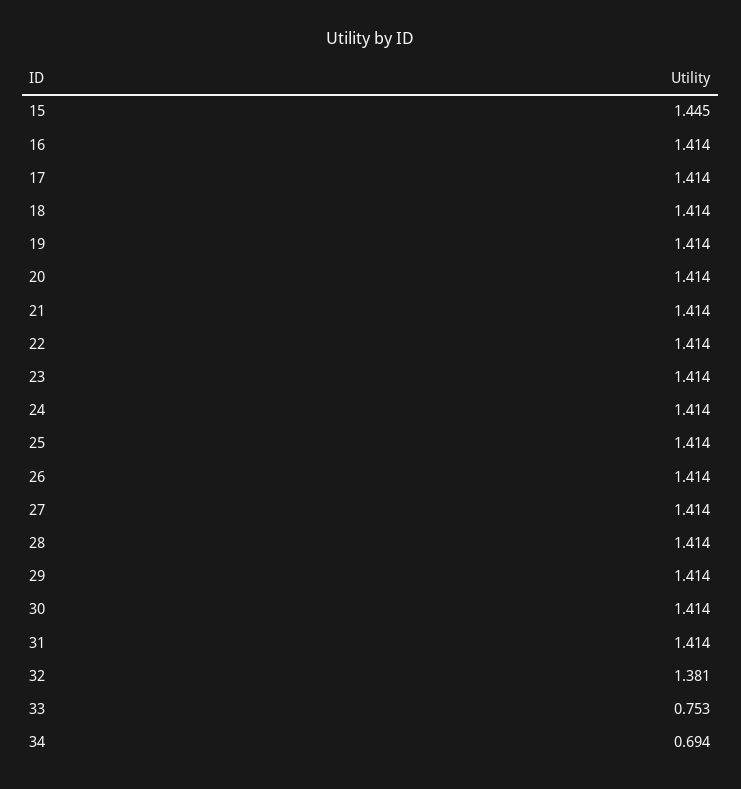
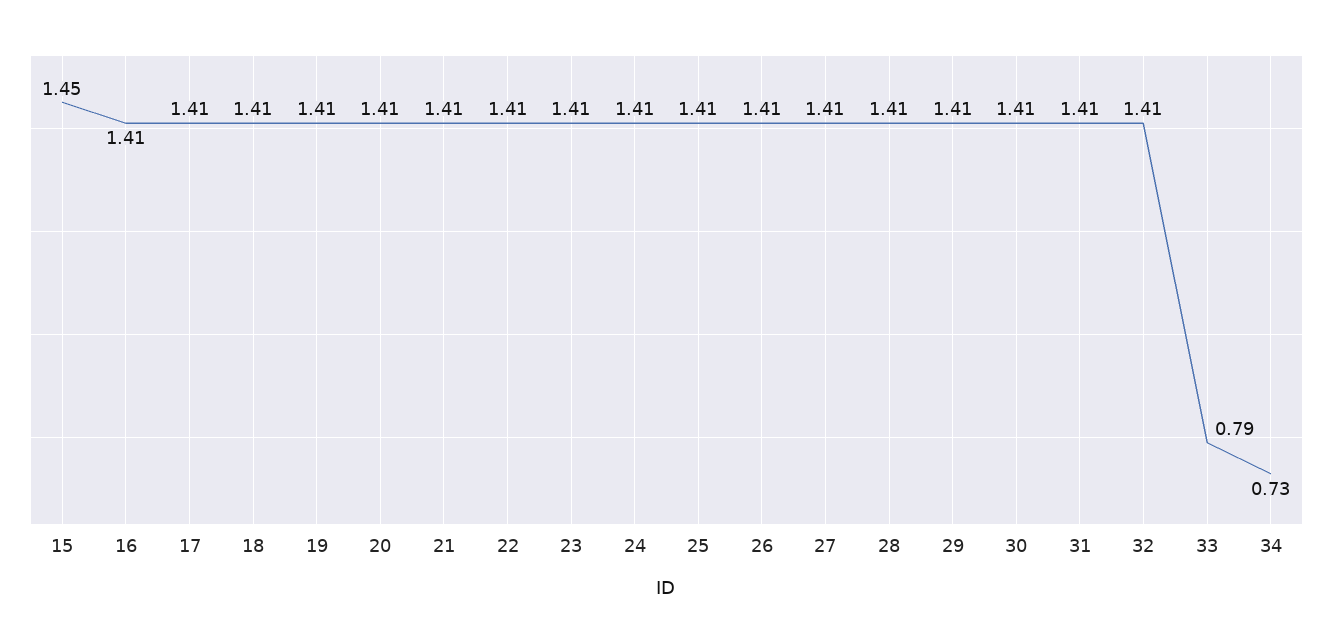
  {
    "15": 1.445,
    "16": 1.414,
    "17": 1.414,
    "18": 1.414,
    "19": 1.414,
    "20": 1.414,
    "21": 1.414,
    "22": 1.414,
    "23": 1.414,
    "24": 1.414,
    "25": 1.414,
    "26": 1.414,
    "27": 1.414,
    "28": 1.414,
    "29": 1.414,
    "30": 1.414,
    "31": 1.414,
-   "32": 1.381,
+   "32": 1.41,
-   "33": 0.753,
+   "33": 0.79,
-   "34": 0.694
+   "34": 0.73
  }

